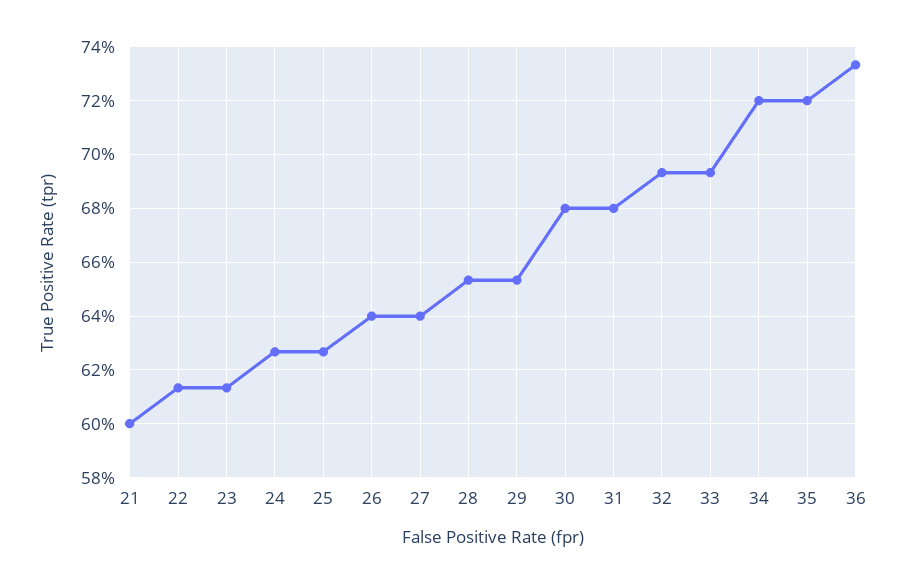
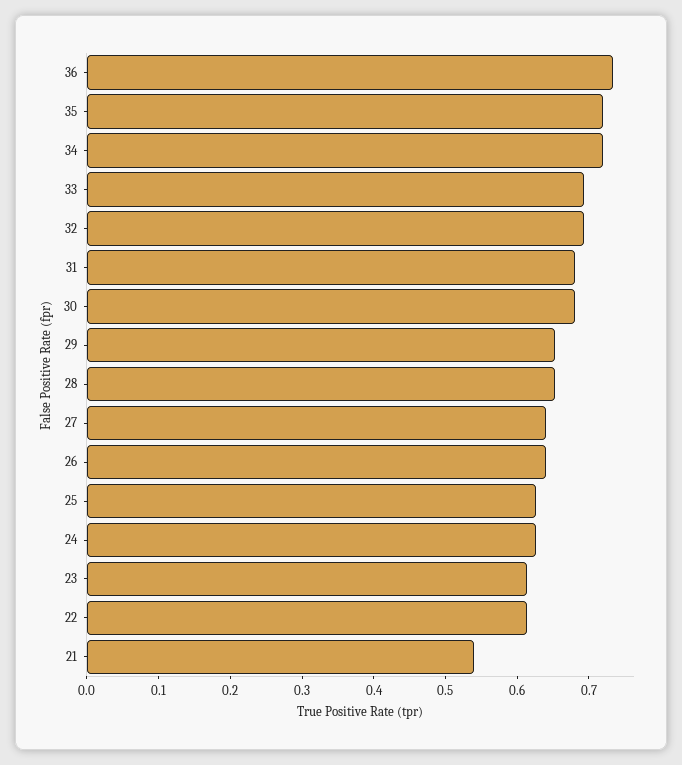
  {
-   "21": 0.6,
+   "21": 0.54,
    "22": 0.6125,
    "23": 0.6125,
    "24": 0.6275,
    "25": 0.6275,
    "26": 0.64,
    "27": 0.64,
    "28": 0.6525,
    "29": 0.6525,
    "30": 0.68,
    "31": 0.68,
    "32": 0.6925,
    "33": 0.6925,
    "34": 0.72,
    "35": 0.72,
    "36": 0.7325
  }

